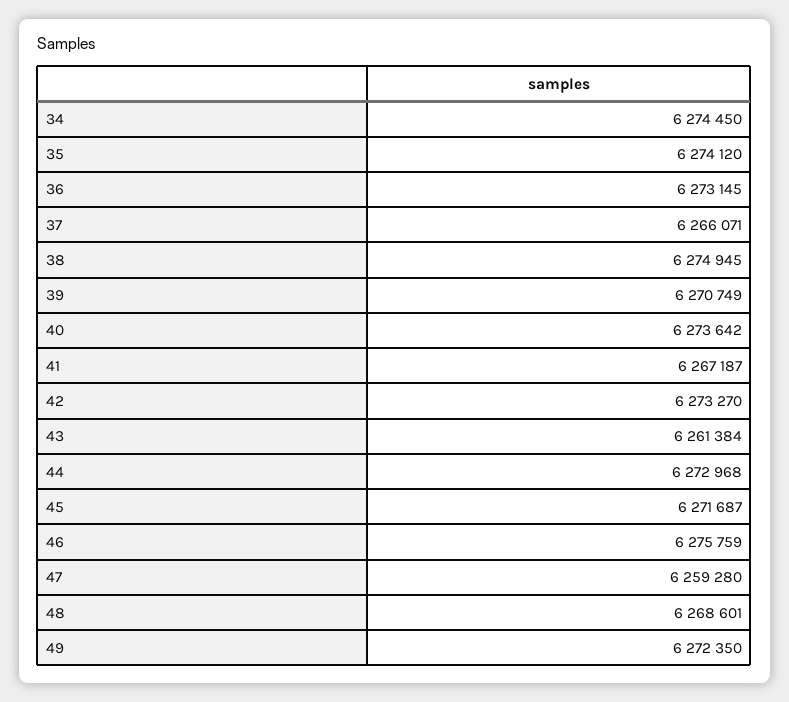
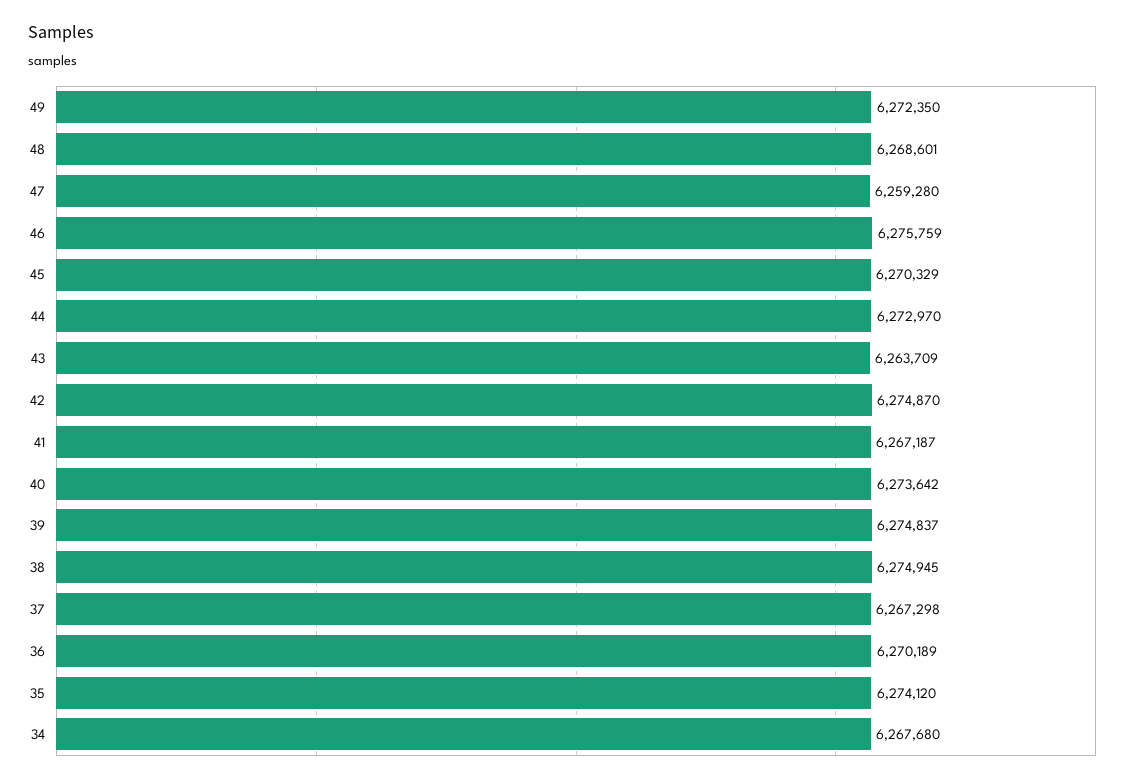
  {
-   "34": 6274450,
+   "34": 6267680,
    "35": 6274120,
-   "36": 6273145,
+   "36": 6270189,
-   "37": 6266071,
+   "37": 6267298,
    "38": 6274945,
-   "39": 6270749,
+   "39": 6274837,
    "40": 6273642,
    "41": 6267187,
-   "42": 6273270,
+   "42": 6274870,
-   "43": 6261384,
+   "43": 6263709,
-   "44": 6272968,
+   "44": 6272970,
-   "45": 6271687,
+   "45": 6270329,
    "46": 6275759,
    "47": 6259280,
    "48": 6268601,
    "49": 6272350
  }

